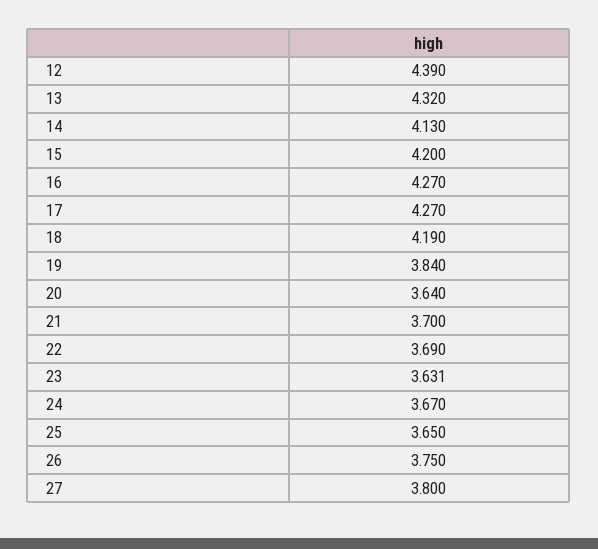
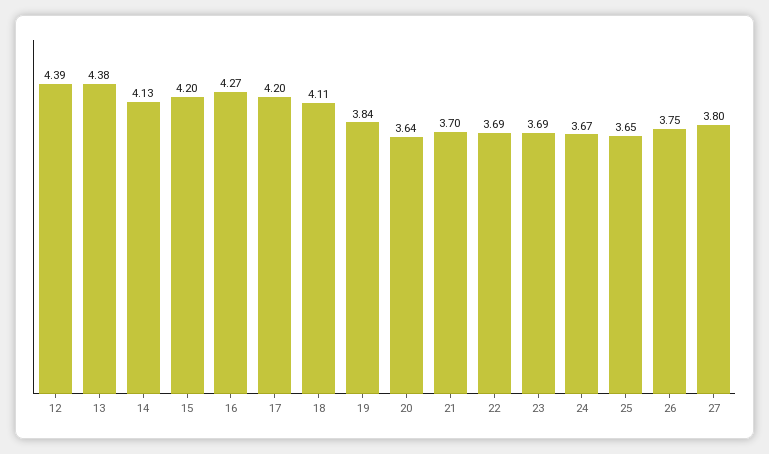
  {
    "12": 4.39,
-   "13": 4.32,
+   "13": 4.38,
    "14": 4.13,
    "15": 4.2,
    "16": 4.27,
-   "17": 4.27,
+   "17": 4.2,
-   "18": 4.19,
+   "18": 4.11,
    "19": 3.84,
    "20": 3.64,
    "21": 3.7,
    "22": 3.69,
-   "23": 3.631,
+   "23": 3.69,
    "24": 3.67,
    "25": 3.65,
    "26": 3.75,
    "27": 3.8
  }

